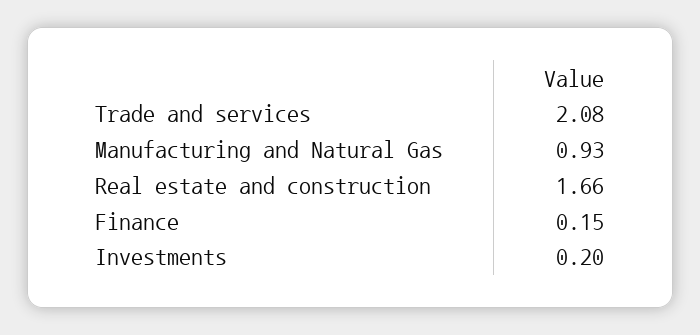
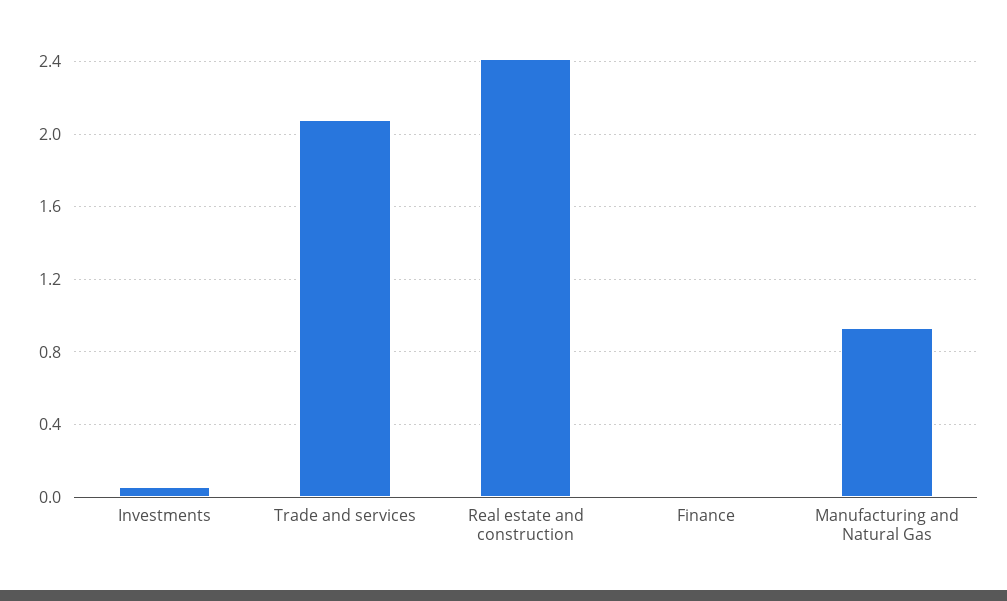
  {
    "Trade and services": 2.08,
    "Manufacturing and Natural Gas": 0.93,
-   "Real estate and construction": 1.66,
+   "Real estate and construction": 2.4,
-   "Finance": 0.15,
+   "Finance": 0,
-   "Investments": 0.2
+   "Investments": 0.05
  }

